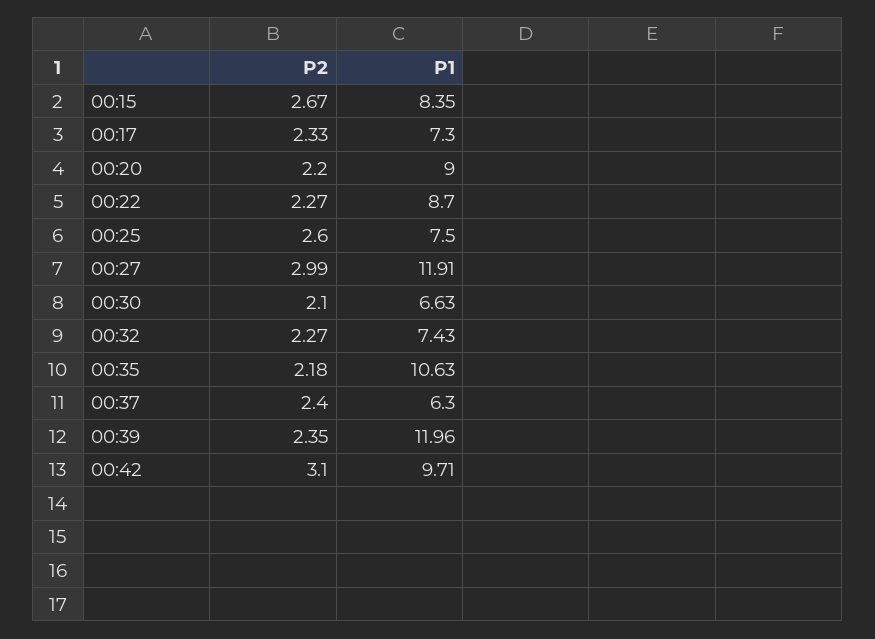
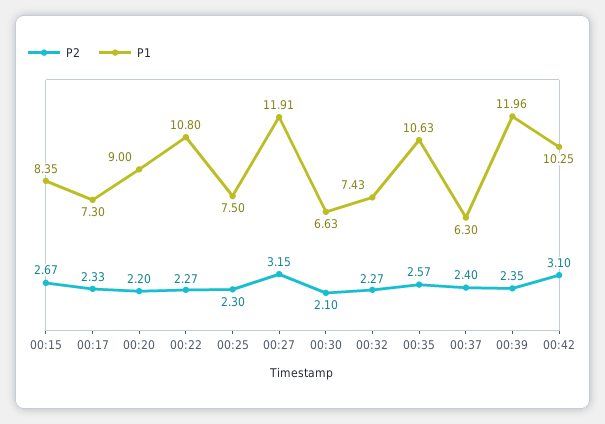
  {
    "P2": {
      "00:15": 2.67,
      "00:17": 2.33,
      "00:20": 2.2,
      "00:22": 2.27,
-     "00:25": 2.6,
+     "00:25": 2.3,
-     "00:27": 2.99,
+     "00:27": 3.15,
      "00:30": 2.1,
      "00:32": 2.27,
-     "00:35": 2.18,
+     "00:35": 2.57,
      "00:37": 2.4,
      "00:39": 2.35,
      "00:42": 3.1
    },
    "P1": {
      "00:15": 8.35,
      "00:17": 7.3,
      "00:20": 9,
-     "00:22": 8.7,
+     "00:22": 10.8,
      "00:25": 7.5,
      "00:27": 11.91,
      "00:30": 6.63,
      "00:32": 7.43,
      "00:35": 10.63,
      "00:37": 6.3,
      "00:39": 11.96,
-     "00:42": 9.71
+     "00:42": 10.25
    }
  }

